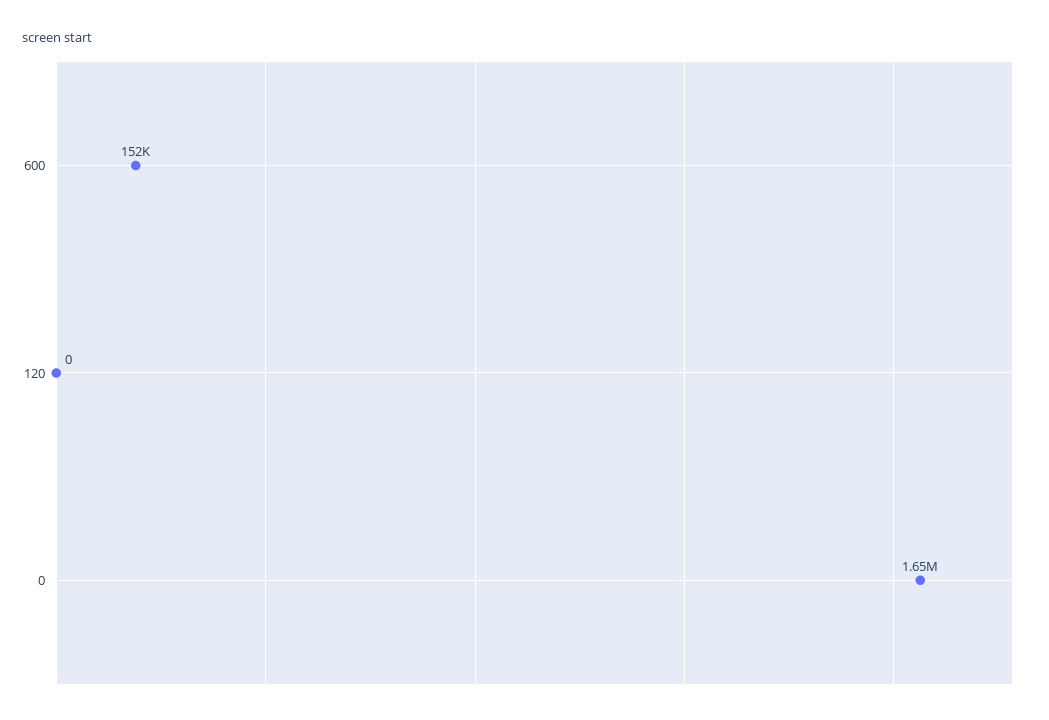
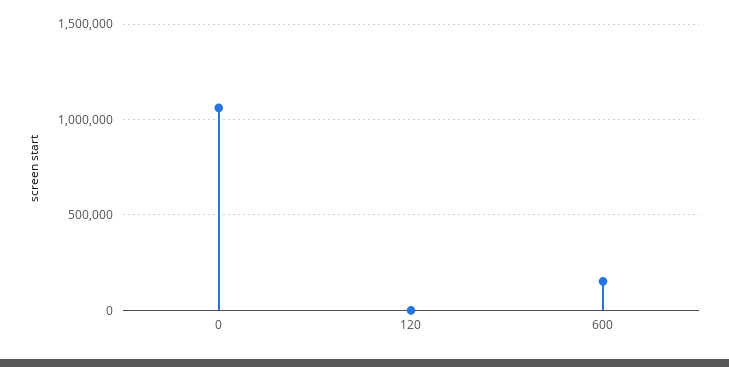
  {
    "600": 152000,
    "120": 0,
-   "0": 1650000
+   "0": 1050000
  }

